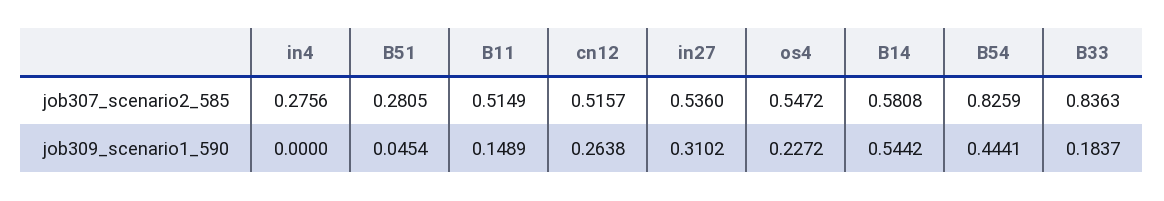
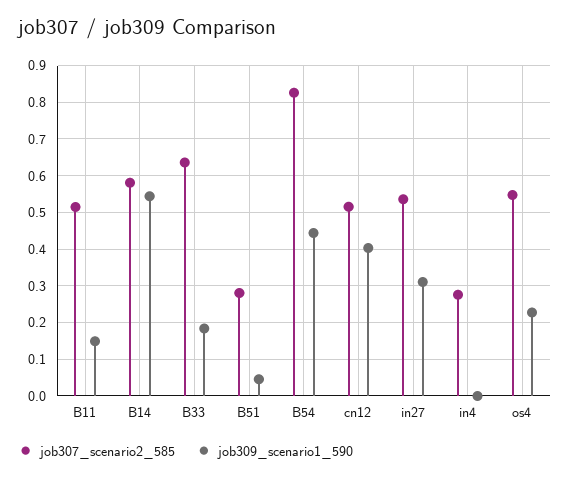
  {
    "job307_scenario2_585": {
      "in4": 0.2756,
      "B51": 0.2805,
      "B11": 0.5149,
      "cn12": 0.5157,
      "in27": 0.536,
      "os4": 0.5472,
      "B14": 0.5808,
      "B54": 0.8259,
-     "B33": 0.8363
+     "B33": 0.64
    },
    "job309_scenario1_590": {
      "in4": 0,
      "B51": 0.0454,
      "B11": 0.1489,
-     "cn12": 0.2638,
+     "cn12": 0.4,
      "in27": 0.3102,
      "os4": 0.2272,
      "B14": 0.5442,
      "B54": 0.4441,
      "B33": 0.1837
    }
  }

